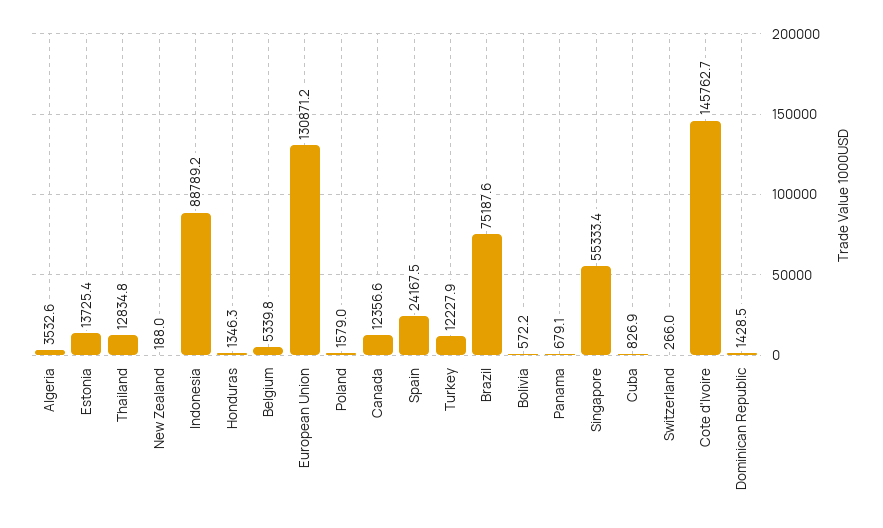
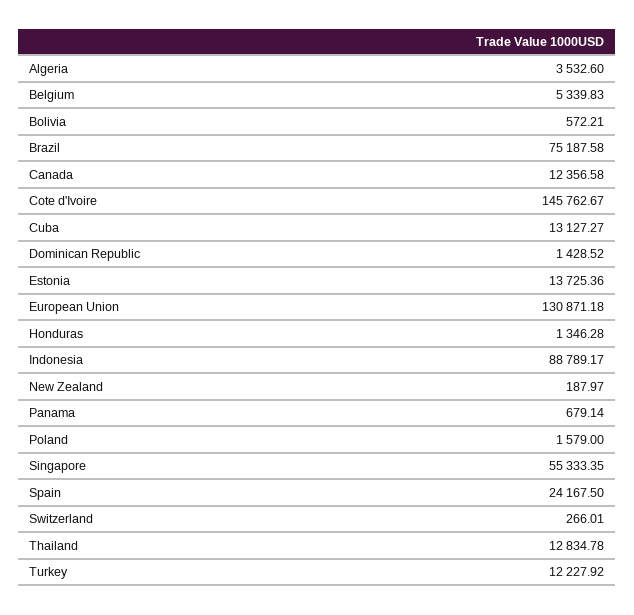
  {
    "Algeria": 3532.6,
    "Estonia": 13725.36,
    "Thailand": 12834.78,
    "New Zealand": 187.97,
    "Indonesia": 88789.17,
    "Honduras": 1346.28,
    "Belgium": 5339.83,
    "European Union": 130871.18,
    "Poland": 1579,
    "Canada": 12356.58,
    "Spain": 24167.5,
    "Turkey": 12227.92,
    "Brazil": 75187.58,
    "Bolivia": 572.21,
    "Panama": 679.14,
    "Singapore": 55333.35,
-   "Cuba": 826.9,
+   "Cuba": 13127.27,
    "Switzerland": 266.01,
    "Cote d'Ivoire": 145762.67,
    "Dominican Republic": 1428.52
  }

